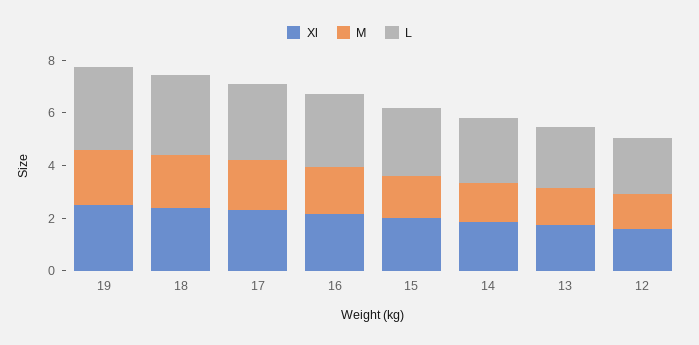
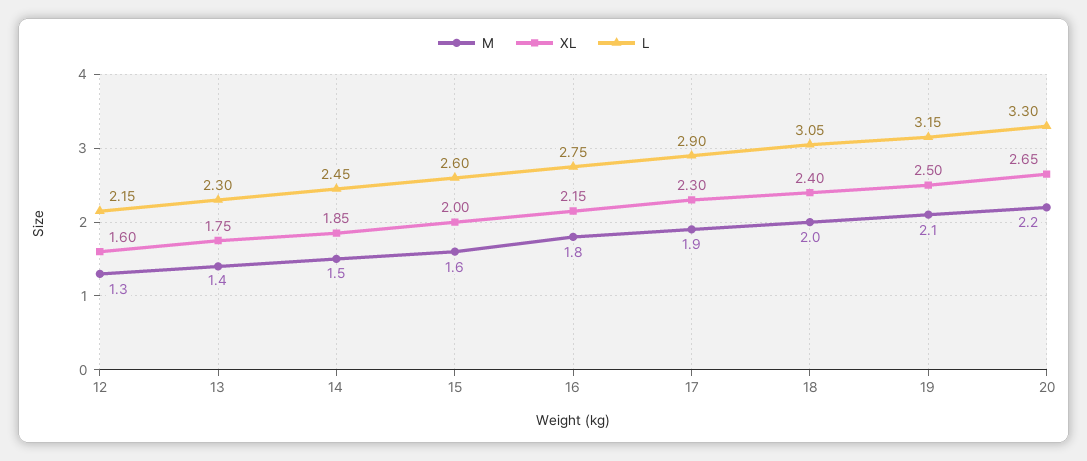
  {
    "Xl": {
      "19": 2.5,
      "18": 2.4,
      "17": 2.3,
      "16": 2.15,
      "15": 2,
      "14": 1.85,
      "13": 1.75,
-     "12": 1.6
+     "12": 1.6,
+     "20": 2.65
    },
    "M": {
      "19": 2.1,
      "18": 2,
      "17": 1.9,
      "16": 1.8,
      "15": 1.6,
      "14": 1.5,
      "13": 1.4,
-     "12": 1.3
+     "12": 1.3,
+     "20": 2.2
    },
    "L": {
      "19": 3.15,
      "18": 3.05,
      "17": 2.9,
      "16": 2.75,
      "15": 2.6,
      "14": 2.45,
      "13": 2.3,
-     "12": 2.15
+     "12": 2.15,
+     "20": 3.3
    }
  }

